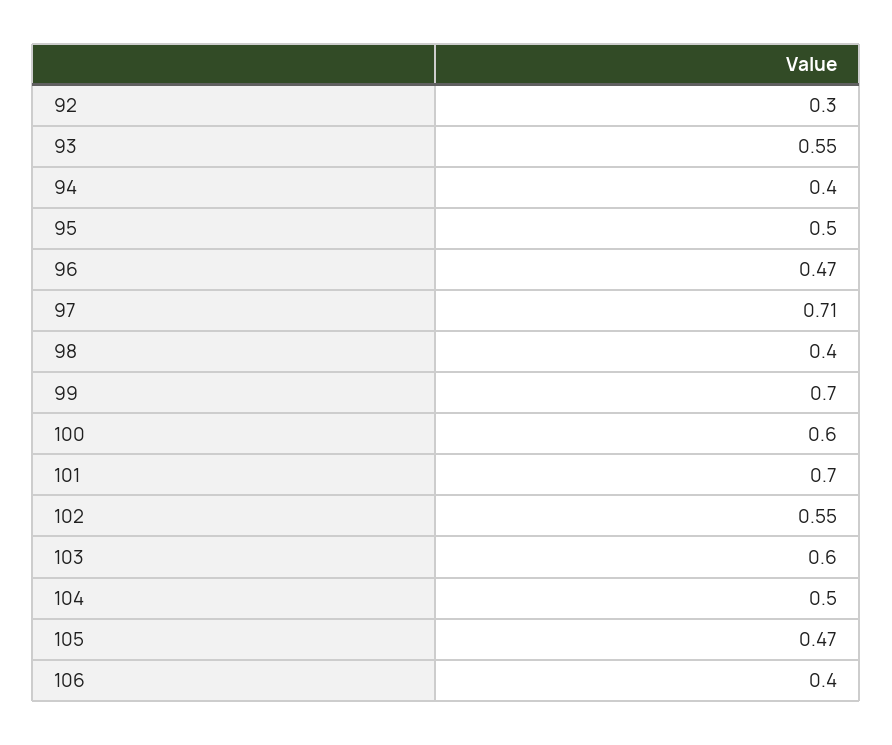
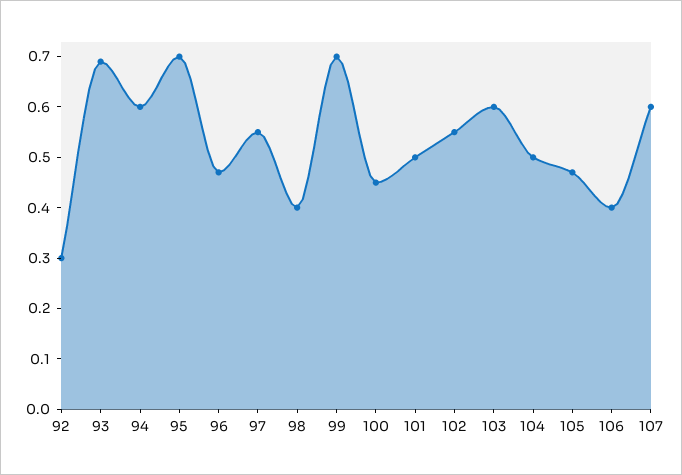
  {
    "92": 0.3,
-   "93": 0.55,
+   "93": 0.7,
-   "94": 0.4,
+   "94": 0.6,
-   "95": 0.5,
+   "95": 0.7,
    "96": 0.47,
-   "97": 0.71,
+   "97": 0.55,
    "98": 0.4,
    "99": 0.7,
-   "100": 0.6,
+   "100": 0.45,
-   "101": 0.7,
+   "101": 0.5,
    "102": 0.55,
    "103": 0.6,
    "104": 0.5,
    "105": 0.47,
-   "106": 0.4
+   "106": 0.4,
+   "107": 0.6
  }

